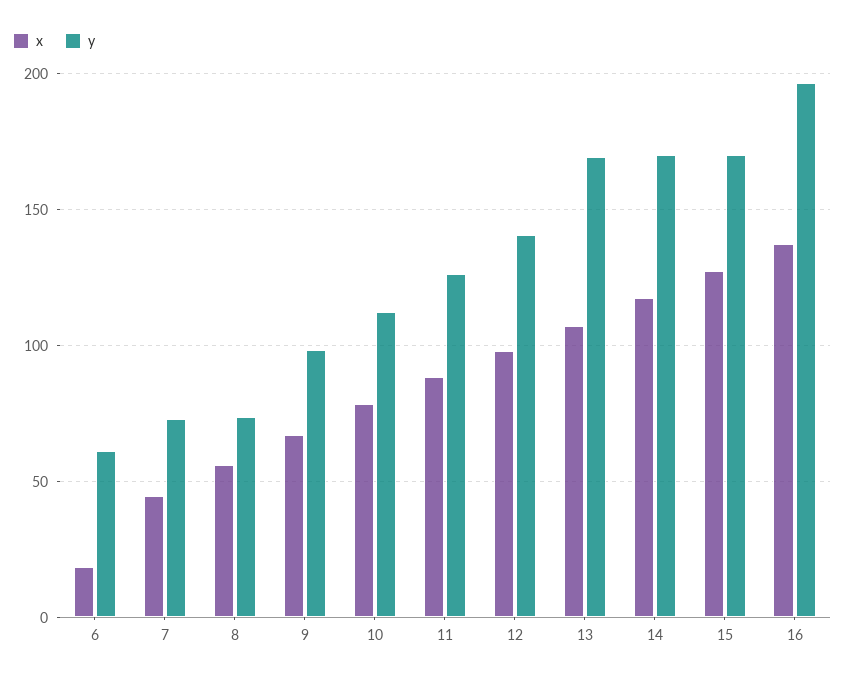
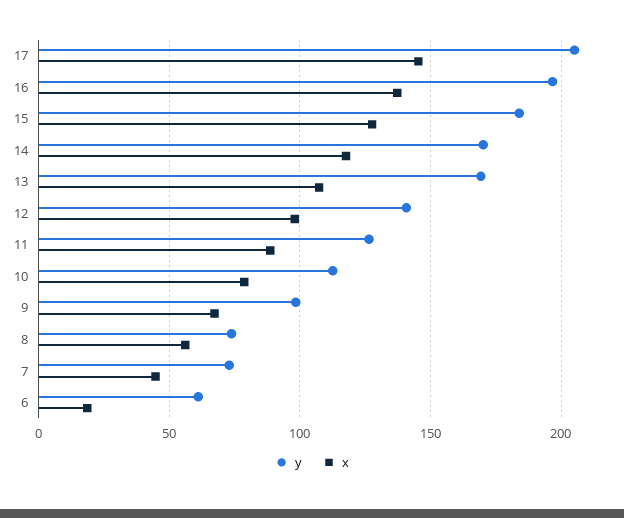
  {
    "x": {
      "6": 20,
      "7": 45,
      "8": 55,
      "9": 65,
      "10": 80,
      "11": 90,
      "12": 100,
      "13": 105,
      "14": 120,
      "15": 130,
-     "16": 135
+     "16": 135,
+     "17": 145
    },
    "y": {
      "6": 60,
      "7": 75,
      "8": 75,
      "9": 100,
      "10": 115,
      "11": 125,
      "12": 140,
      "13": 170,
      "14": 170,
-     "15": 170,
+     "15": 185,
-     "16": 195
+     "16": 195,
+     "17": 205
    }
  }

